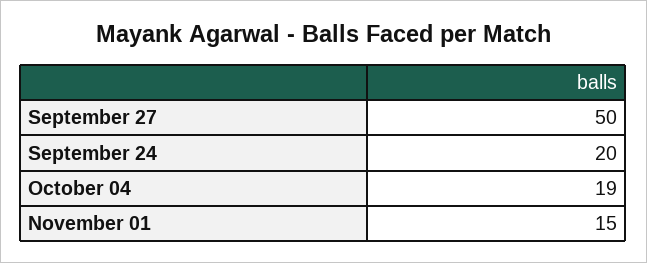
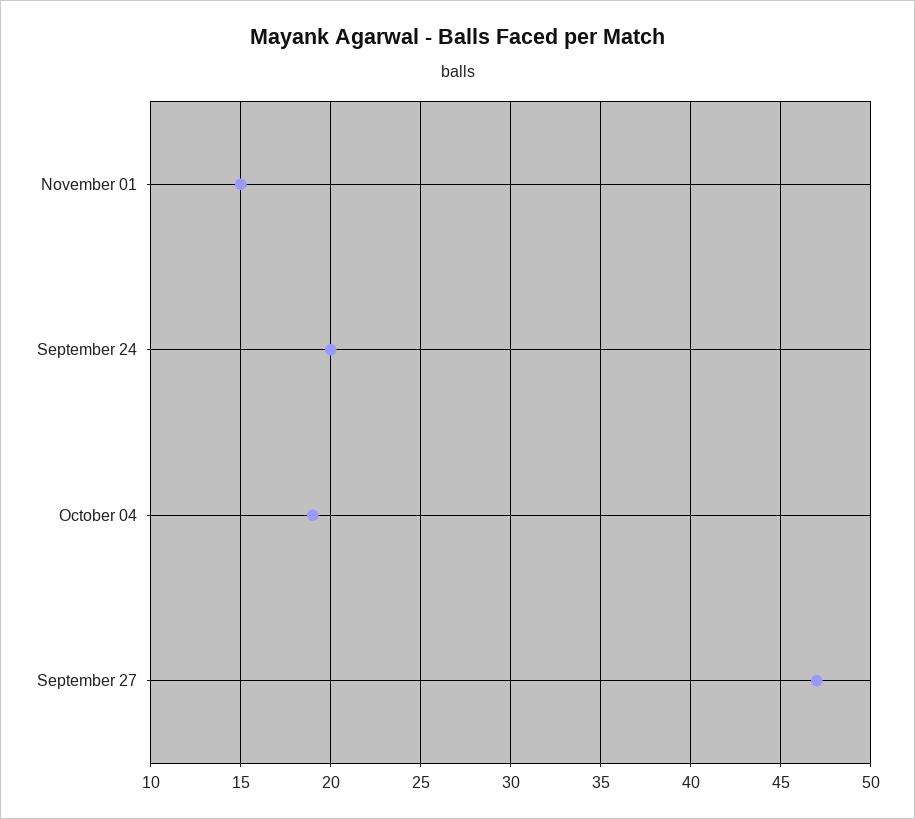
  {
-   "September 27": 50,
+   "September 27": 47,
    "September 24": 20,
    "October 04": 19,
    "November 01": 15
  }

